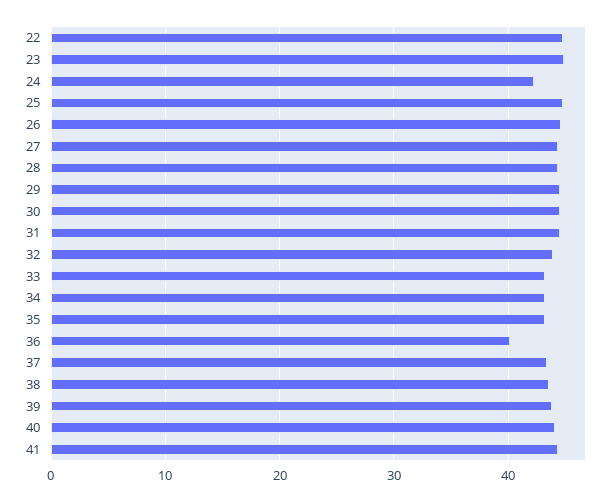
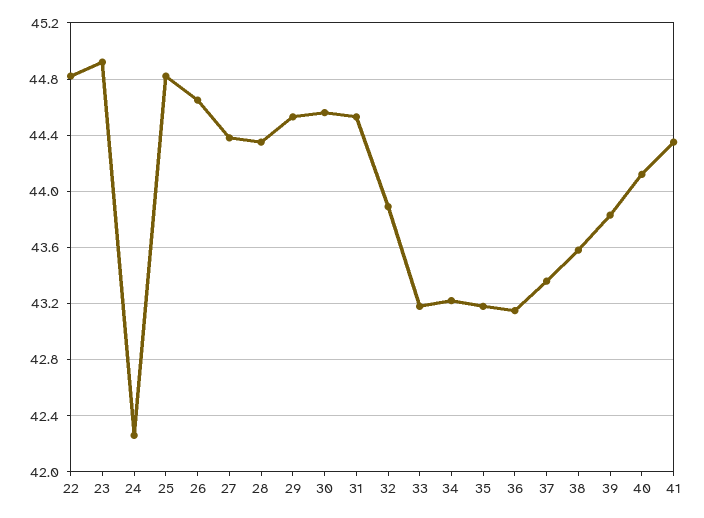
  {
    "22": 44.8,
    "23": 44.9,
    "24": 42.25,
    "25": 44.8,
    "26": 44.65,
    "27": 44.4,
    "28": 44.35,
    "29": 44.55,
    "30": 44.55,
    "31": 44.55,
    "32": 43.9,
    "33": 43.2,
    "34": 43.2,
    "35": 43.2,
-   "36": 40,
+   "36": 43.15,
    "37": 43.35,
    "38": 43.6,
    "39": 43.85,
    "40": 44.1,
    "41": 44.35
  }

